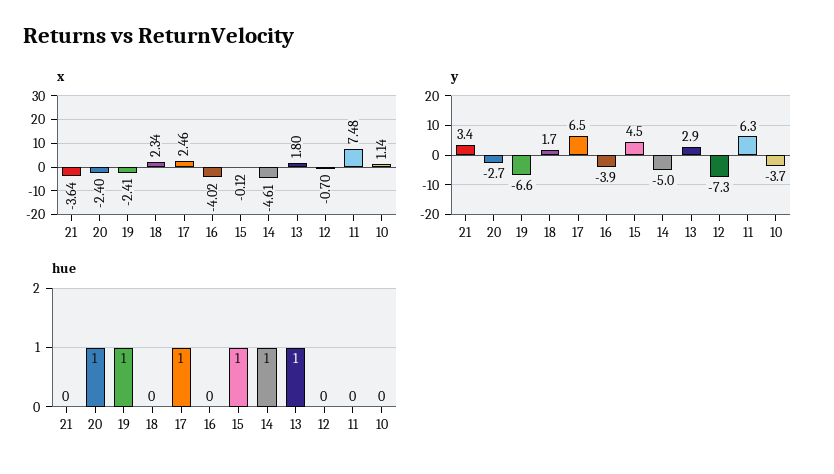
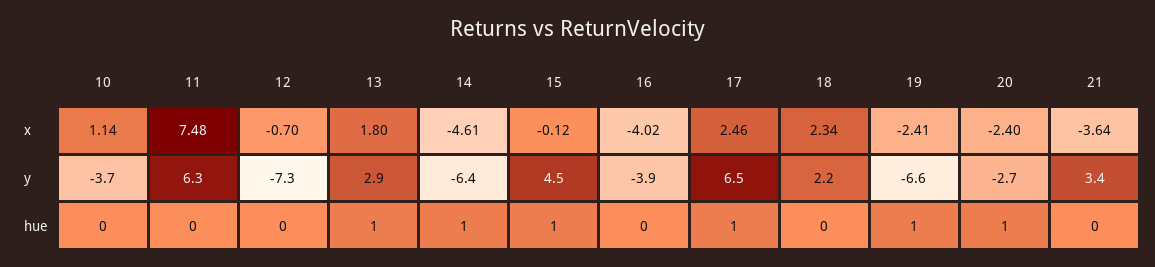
  {
    "x": {
      "21": -3.64,
      "20": -2.4,
      "19": -2.41,
      "18": 2.34,
      "17": 2.46,
      "16": -4.02,
      "15": -0.12,
      "14": -4.61,
      "13": 1.8,
      "12": -0.7,
      "11": 7.48,
      "10": 1.14
    },
    "y": {
      "21": 3.4,
      "20": -2.7,
      "19": -6.6,
-     "18": 1.7,
+     "18": 2.2,
      "17": 6.5,
      "16": -3.9,
      "15": 4.5,
-     "14": -5,
+     "14": -6.4,
      "13": 2.9,
      "12": -7.3,
      "11": 6.3,
      "10": -3.7
    },
    "hue": {
      "21": 0,
      "20": 1,
      "19": 1,
      "18": 0,
      "17": 1,
      "16": 0,
      "15": 1,
      "14": 1,
      "13": 1,
      "12": 0,
      "11": 0,
      "10": 0
    }
  }

